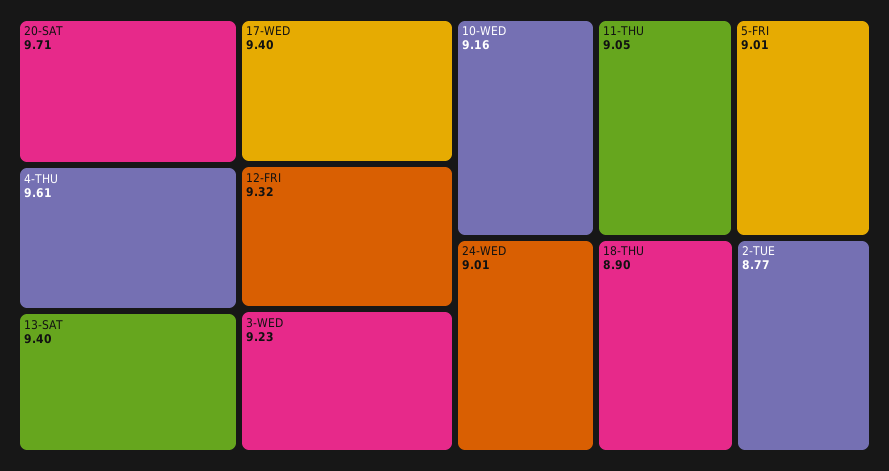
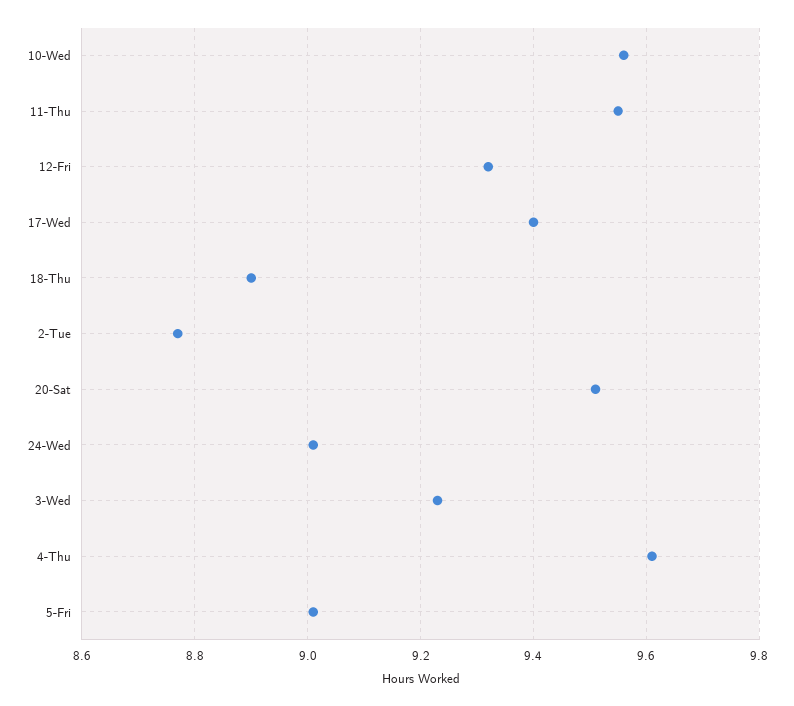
  {
-   "20-SAT": 9.71,
+   "20-SAT": 9.5,
    "4-THU": 9.61,
-   "13-SAT": 9.4,
    "17-WED": 9.4,
    "12-FRI": 9.32,
    "3-WED": 9.23,
-   "10-WED": 9.16,
+   "10-WED": 9.55,
-   "11-THU": 9.05,
+   "11-THU": 9.55,
    "5-FRI": 9.01,
    "24-WED": 9.01,
    "18-THU": 8.9,
    "2-TUE": 8.77
  }

